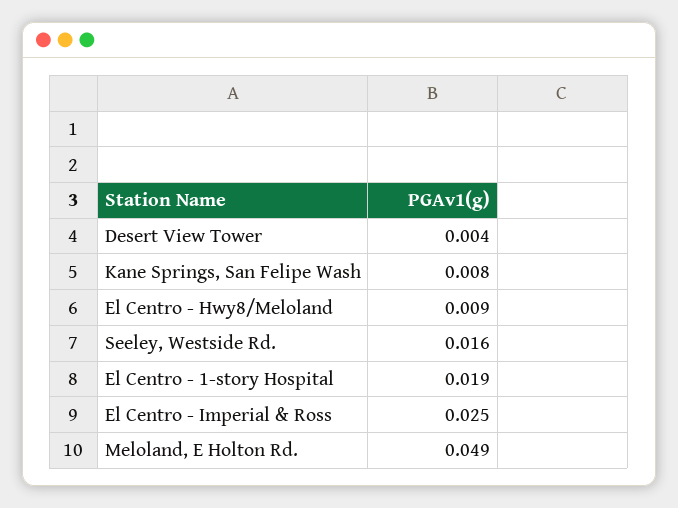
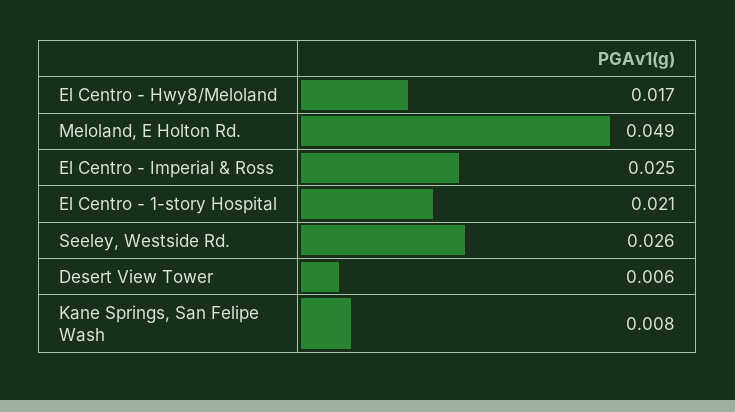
  {
-   "Desert View Tower": 0.004,
+   "Desert View Tower": 0.006,
    "Kane Springs, San Felipe Wash": 0.008,
-   "El Centro - Hwy8/Meloland": 0.009,
+   "El Centro - Hwy8/Meloland": 0.017,
-   "Seeley, Westside Rd.": 0.016,
+   "Seeley, Westside Rd.": 0.026,
-   "El Centro - 1-story Hospital": 0.019,
+   "El Centro - 1-story Hospital": 0.021,
    "El Centro - Imperial & Ross": 0.025,
    "Meloland, E Holton Rd.": 0.049
  }

